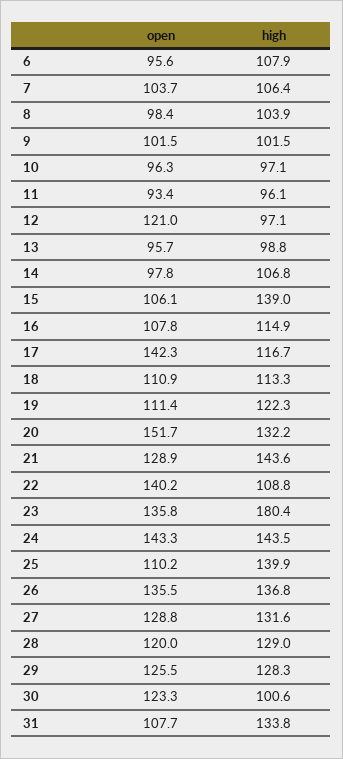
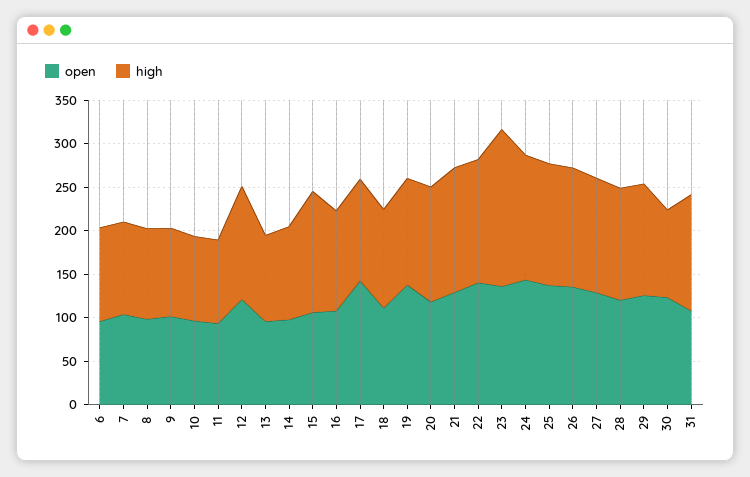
  {
    "open": {
      "6": 95.6,
      "7": 103.7,
      "8": 98.4,
      "9": 101.5,
      "10": 96.3,
      "11": 93.4,
      "12": 121,
      "13": 95.7,
      "14": 97.8,
      "15": 106.1,
      "16": 107.8,
      "17": 142.3,
      "18": 110.9,
-     "19": 111.4,
+     "19": 140,
-     "20": 151.7,
+     "20": 120,
      "21": 128.9,
      "22": 140.2,
      "23": 135.8,
      "24": 143.3,
-     "25": 110.2,
+     "25": 140,
      "26": 135.5,
      "27": 128.8,
      "28": 120,
      "29": 125.5,
      "30": 123.3,
      "31": 107.7
    },
    "high": {
      "6": 107.9,
      "7": 106.4,
      "8": 103.9,
      "9": 101.5,
      "10": 97.1,
      "11": 96.1,
-     "12": 97.1,
+     "12": 130,
      "13": 98.8,
      "14": 106.8,
      "15": 139,
      "16": 114.9,
      "17": 116.7,
      "18": 113.3,
      "19": 122.3,
      "20": 132.2,
      "21": 143.6,
-     "22": 108.8,
+     "22": 140,
      "23": 180.4,
      "24": 143.5,
      "25": 139.9,
      "26": 136.8,
      "27": 131.6,
      "28": 129,
      "29": 128.3,
      "30": 100.6,
      "31": 133.8
    }
  }

